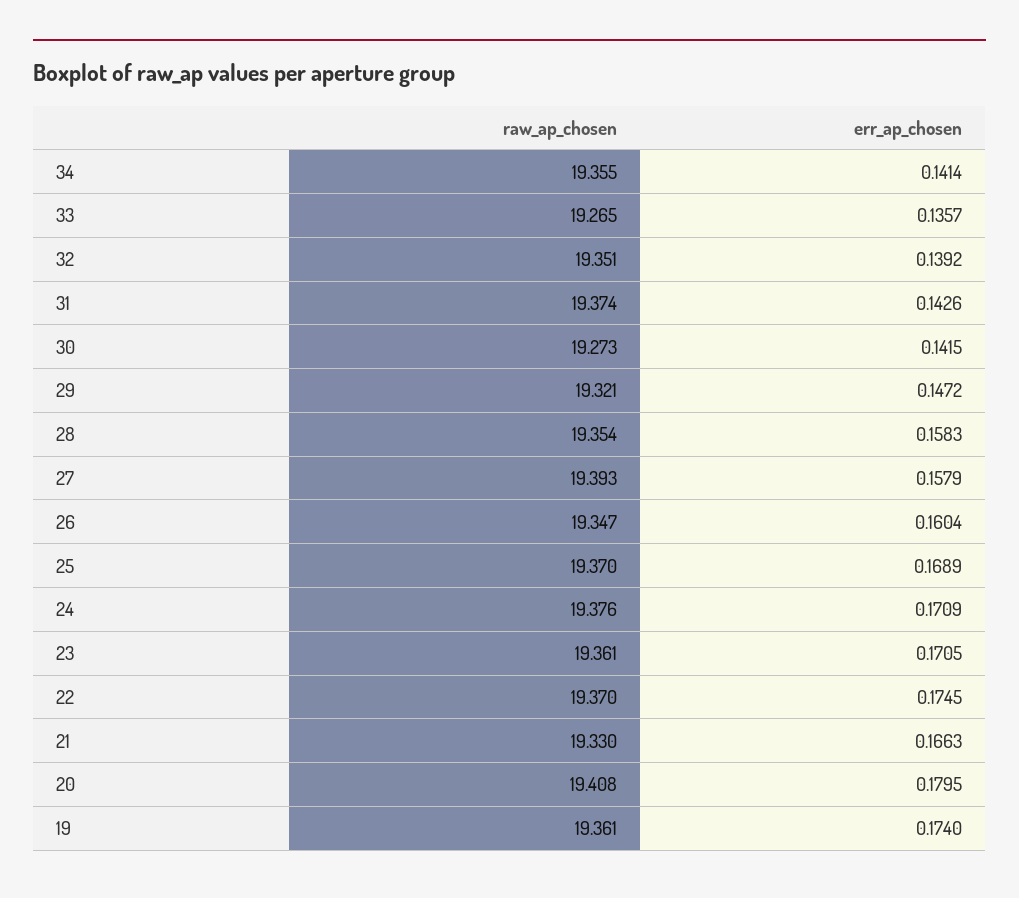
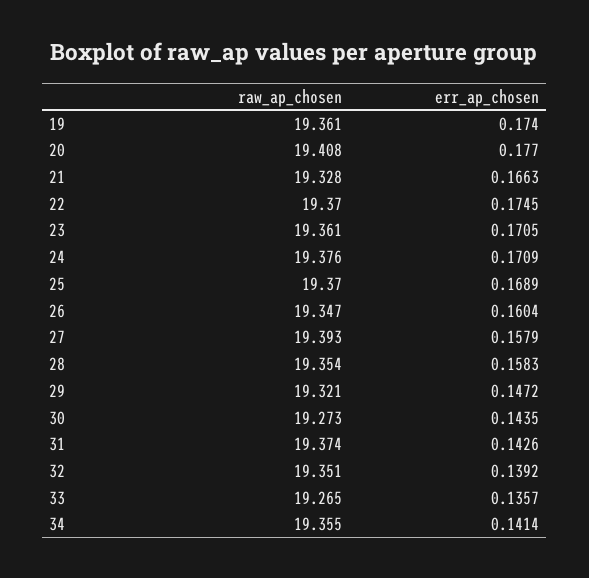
  {
    "raw_ap_chosen": {
      "34": 19.355,
      "33": 19.265,
      "32": 19.351,
      "31": 19.374,
      "30": 19.273,
      "29": 19.321,
      "28": 19.354,
      "27": 19.393,
      "26": 19.347,
      "25": 19.37,
      "24": 19.376,
      "23": 19.361,
      "22": 19.37,
-     "21": 19.33,
+     "21": 19.328,
      "20": 19.408,
      "19": 19.361
    },
    "err_ap_chosen": {
      "34": 0.1414,
      "33": 0.1357,
      "32": 0.1392,
      "31": 0.1426,
-     "30": 0.1415,
+     "30": 0.1435,
      "29": 0.1472,
      "28": 0.1583,
      "27": 0.1579,
      "26": 0.1604,
      "25": 0.1689,
      "24": 0.1709,
      "23": 0.1705,
      "22": 0.1745,
      "21": 0.1663,
-     "20": 0.1795,
+     "20": 0.177,
      "19": 0.174
    }
  }

